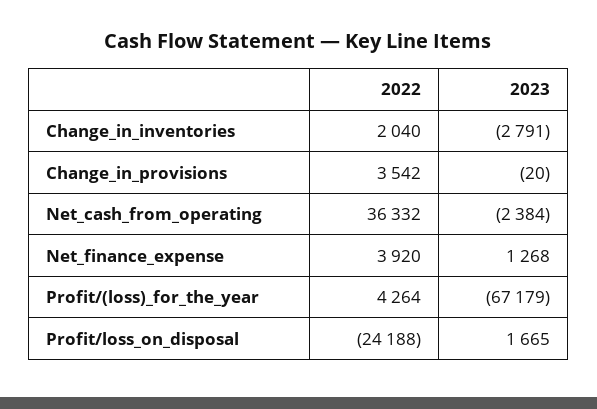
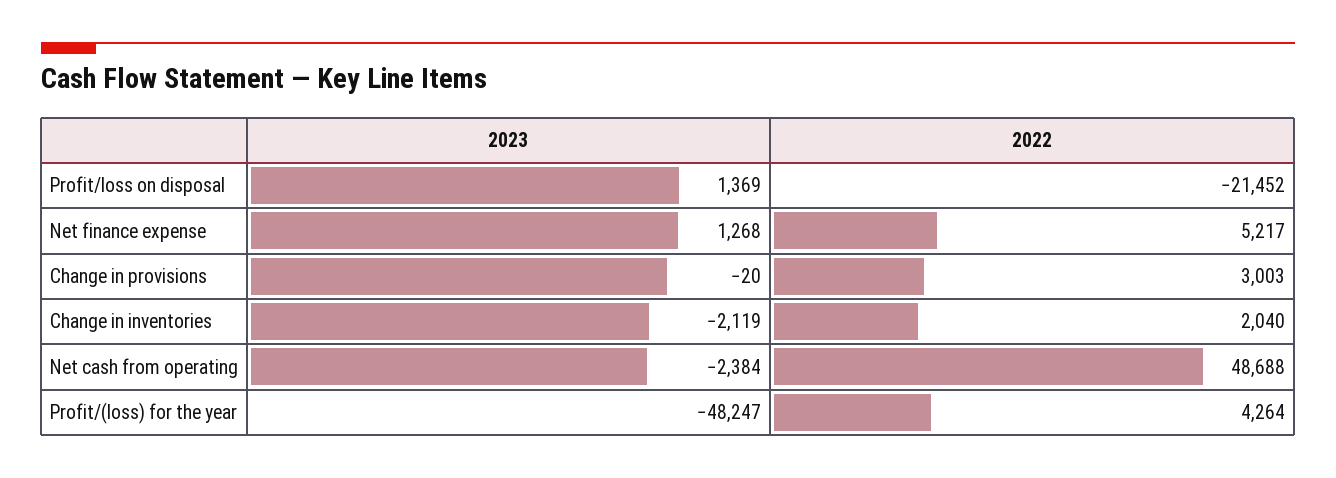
  {
    "2022": {
      "Change_in_inventories": 2040,
-     "Change_in_provisions": 3542,
+     "Change_in_provisions": 3003,
-     "Net_cash_from_operating": 36332,
+     "Net_cash_from_operating": 48688,
-     "Net_finance_expense": 3920,
+     "Net_finance_expense": 5217,
      "Profit/(loss)_for_the_year": 4264,
-     "Profit/loss_on_disposal": -24188
+     "Profit/loss_on_disposal": -21452
    },
    "2023": {
-     "Change_in_inventories": -2791,
+     "Change_in_inventories": -2119,
      "Change_in_provisions": -20,
      "Net_cash_from_operating": -2384,
      "Net_finance_expense": 1268,
-     "Profit/(loss)_for_the_year": -67179,
+     "Profit/(loss)_for_the_year": -48247,
-     "Profit/loss_on_disposal": 1665
+     "Profit/loss_on_disposal": 1369
    }
  }

